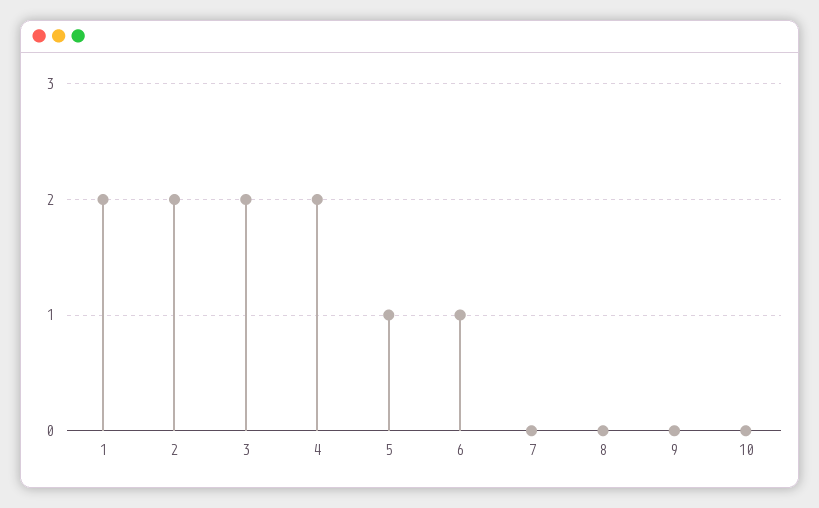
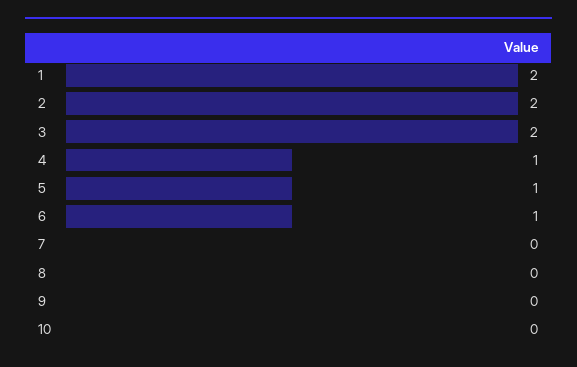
  {
    "1": 2,
    "2": 2,
    "3": 2,
-   "4": 2,
+   "4": 1,
    "5": 1,
    "6": 1,
    "7": 0,
    "8": 0,
    "9": 0,
    "10": 0
  }

